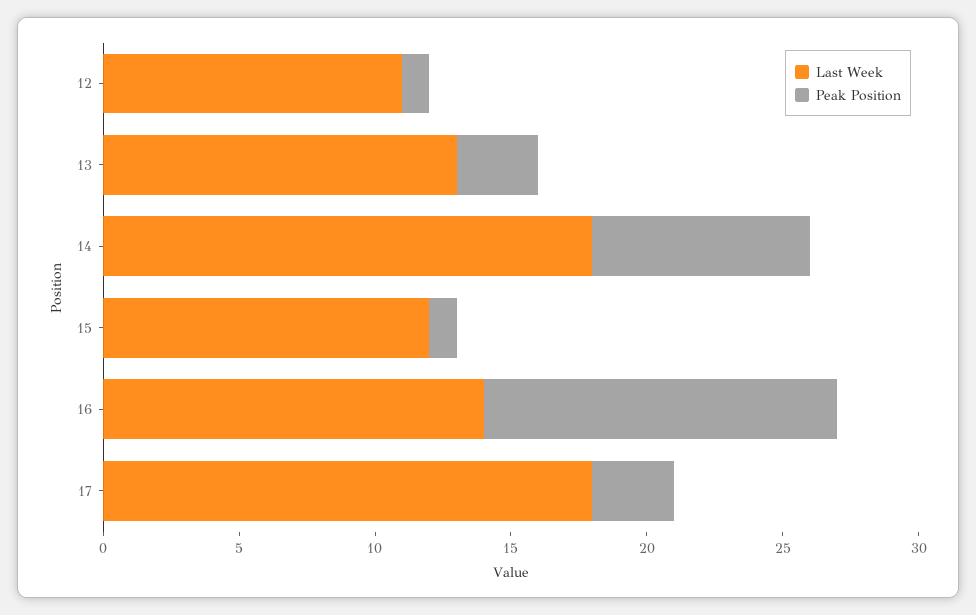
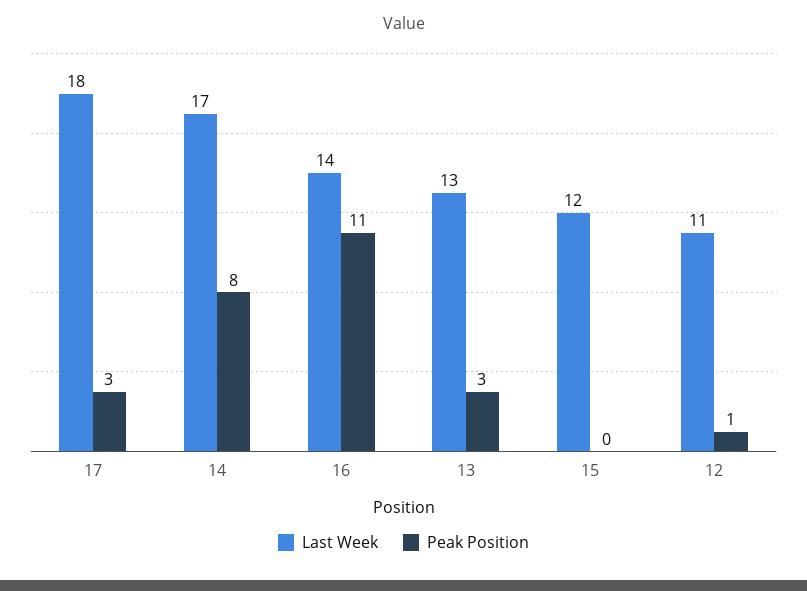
  {
    "Last Week": {
      "12": 11,
      "13": 13,
-     "14": 18,
+     "14": 17,
      "15": 12,
      "16": 14,
      "17": 18
    },
    "Peak Position": {
      "12": 1,
      "13": 3,
      "14": 8,
-     "15": 1,
+     "15": 0,
-     "16": 13,
+     "16": 11,
      "17": 3
    }
  }

